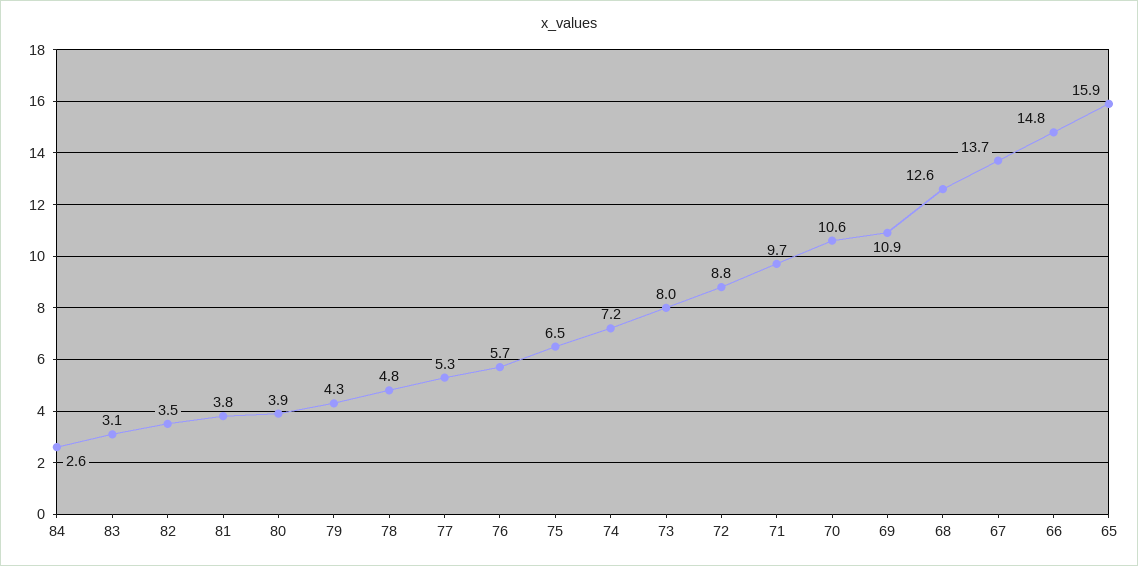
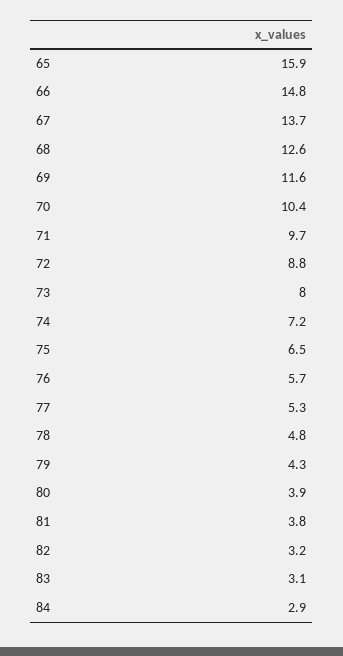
  {
-   "84": 2.6,
+   "84": 2.9,
    "83": 3.1,
-   "82": 3.5,
+   "82": 3.2,
    "81": 3.8,
    "80": 3.9,
    "79": 4.3,
    "78": 4.8,
    "77": 5.3,
    "76": 5.7,
    "75": 6.5,
    "74": 7.2,
    "73": 8,
    "72": 8.8,
    "71": 9.7,
-   "70": 10.6,
+   "70": 10.4,
-   "69": 10.9,
+   "69": 11.6,
    "68": 12.6,
    "67": 13.7,
    "66": 14.8,
    "65": 15.9
  }

